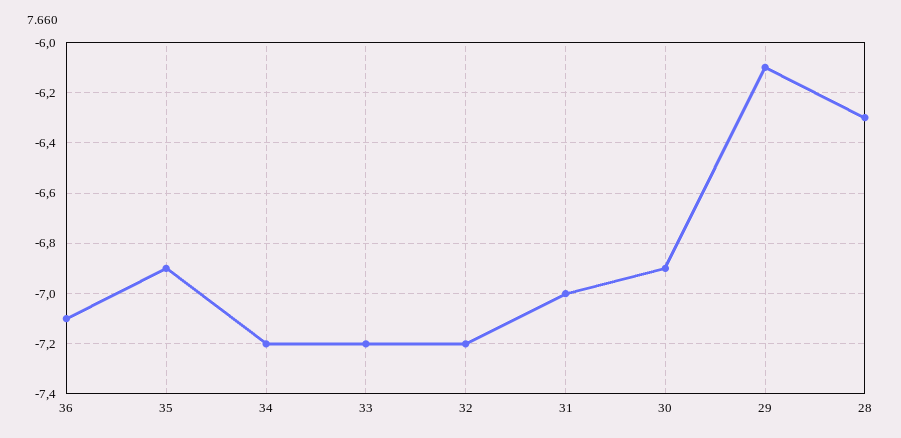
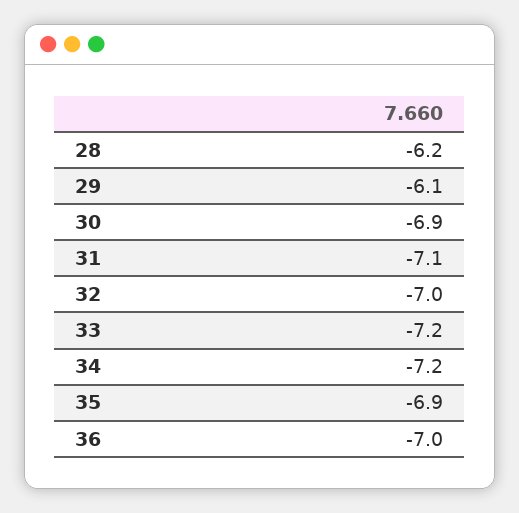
  {
-   "36": -7.1,
+   "36": -7,
    "35": -6.9,
    "34": -7.2,
    "33": -7.2,
-   "32": -7.2,
+   "32": -7,
-   "31": -7,
+   "31": -7.1,
    "30": -6.9,
    "29": -6.1,
-   "28": -6.3
+   "28": -6.2
  }

